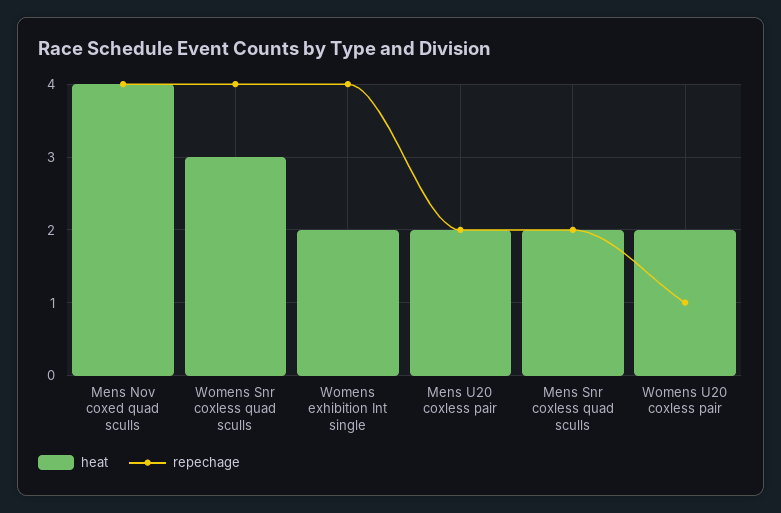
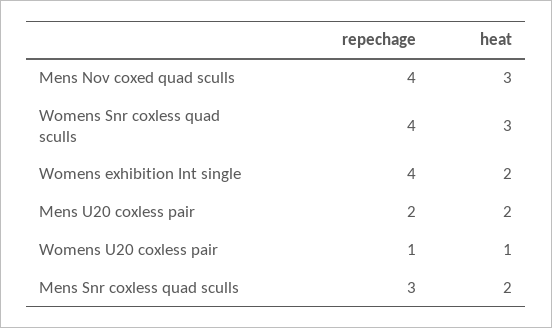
  {
    "heat": {
-     "Mens Nov coxed quad sculls": 4,
+     "Mens Nov coxed quad sculls": 3,
      "Womens Snr coxless quad sculls": 3,
      "Womens exhibition Int single": 2,
      "Mens U20 coxless pair": 2,
      "Mens Snr coxless quad sculls": 2,
-     "Womens U20 coxless pair": 2
+     "Womens U20 coxless pair": 1
    },
    "repechage": {
      "Mens Nov coxed quad sculls": 4,
      "Womens Snr coxless quad sculls": 4,
      "Womens exhibition Int single": 4,
      "Mens U20 coxless pair": 2,
-     "Mens Snr coxless quad sculls": 2,
+     "Mens Snr coxless quad sculls": 3,
      "Womens U20 coxless pair": 1
    }
  }

